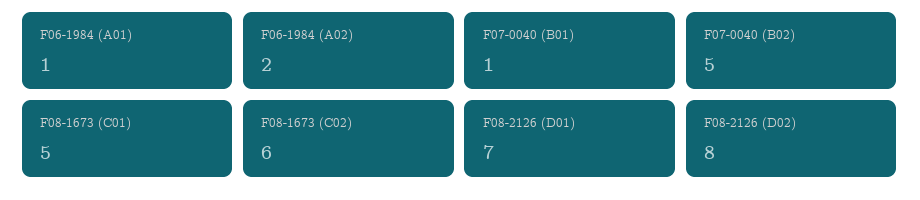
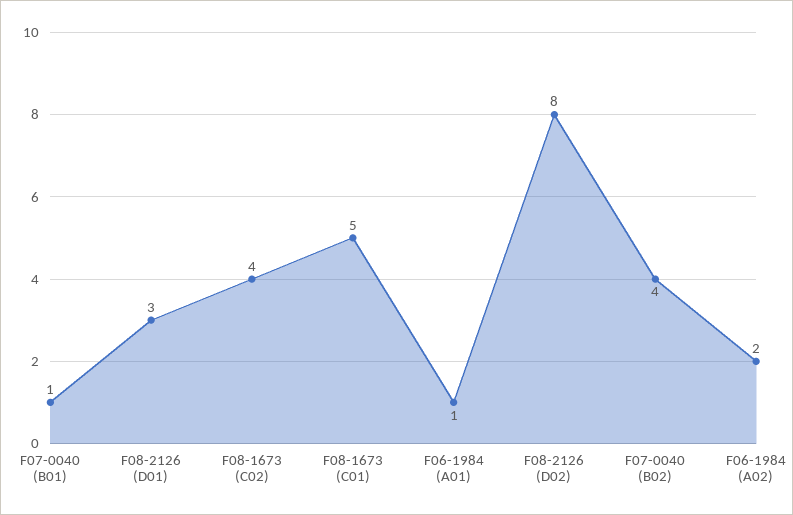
  {
    "F06-1984 (A01)": 1,
    "F06-1984 (A02)": 2,
    "F07-0040 (B01)": 1,
-   "F07-0040 (B02)": 5,
+   "F07-0040 (B02)": 4,
    "F08-1673 (C01)": 5,
-   "F08-1673 (C02)": 6,
+   "F08-1673 (C02)": 4,
-   "F08-2126 (D01)": 7,
+   "F08-2126 (D01)": 3,
    "F08-2126 (D02)": 8
  }

